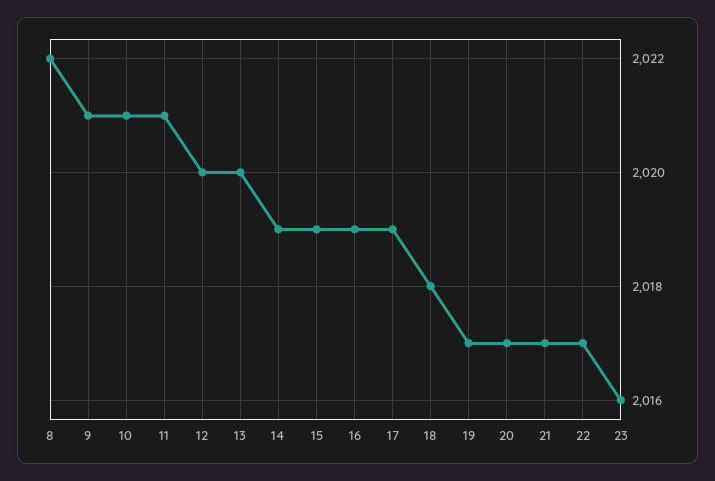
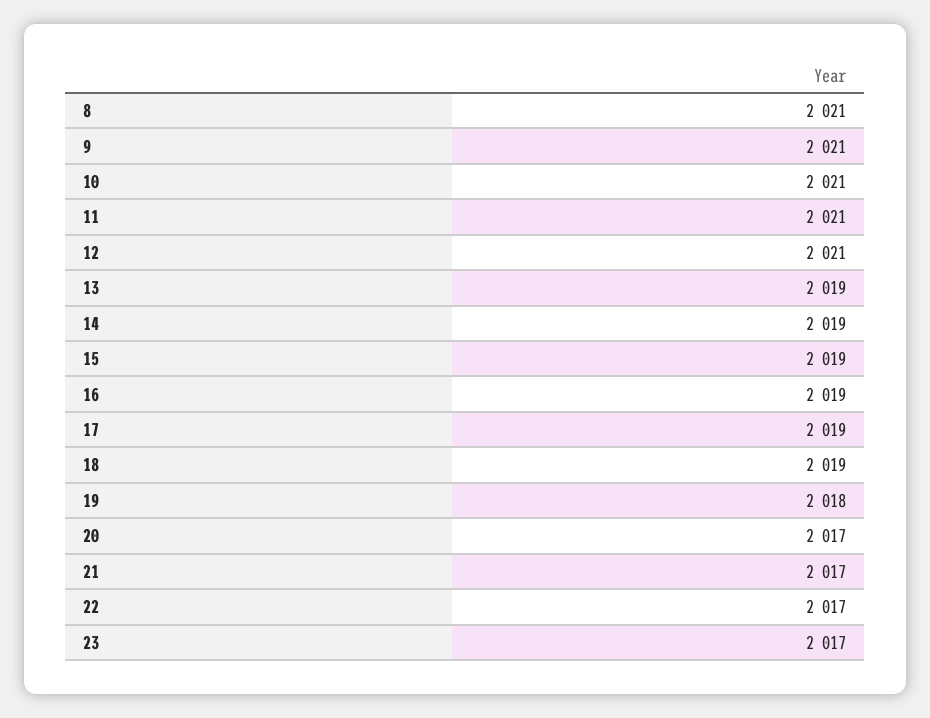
  {
-   "8": 2022,
+   "8": 2021,
    "9": 2021,
    "10": 2021,
    "11": 2021,
-   "12": 2020,
+   "12": 2021,
-   "13": 2020,
+   "13": 2019,
    "14": 2019,
    "15": 2019,
    "16": 2019,
    "17": 2019,
-   "18": 2018,
+   "18": 2019,
-   "19": 2017,
+   "19": 2018,
    "20": 2017,
    "21": 2017,
    "22": 2017,
-   "23": 2016
+   "23": 2017
  }

